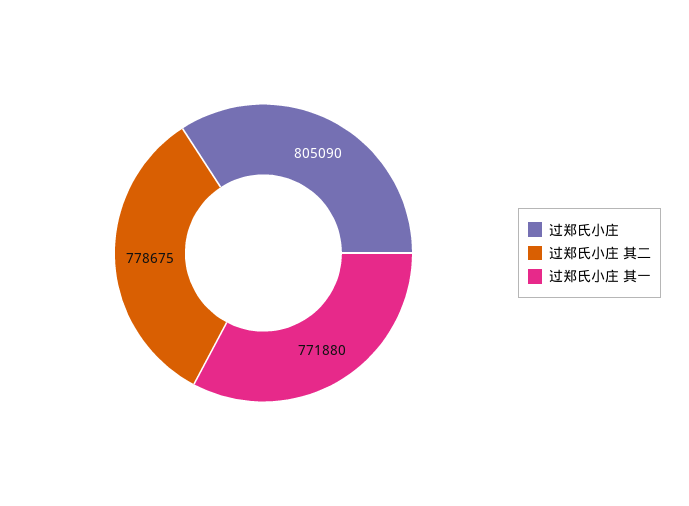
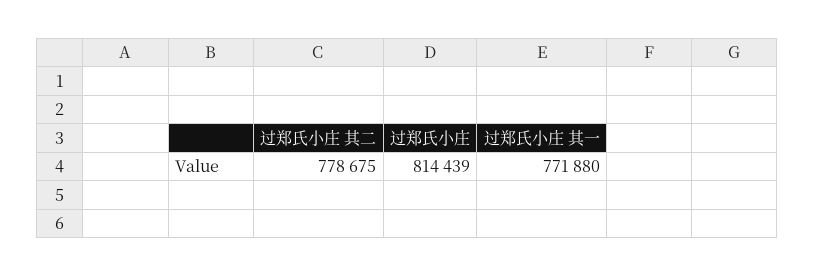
  {
-   "过郑氏小庄": 805090,
+   "过郑氏小庄": 814439,
    "过郑氏小庄 其二": 778675,
    "过郑氏小庄 其一": 771880
  }

